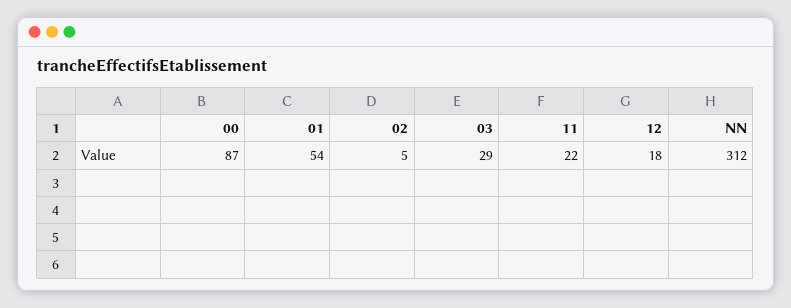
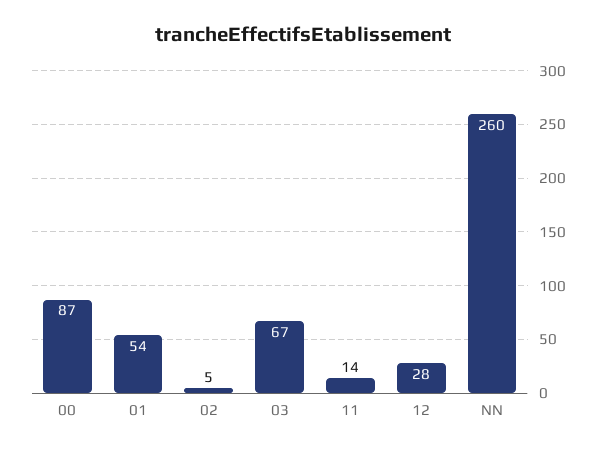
  {
    "00": 87,
    "01": 54,
    "02": 5,
-   "03": 29,
+   "03": 67,
-   "11": 22,
+   "11": 14,
-   "12": 18,
+   "12": 28,
-   "NN": 312
+   "NN": 260
  }

